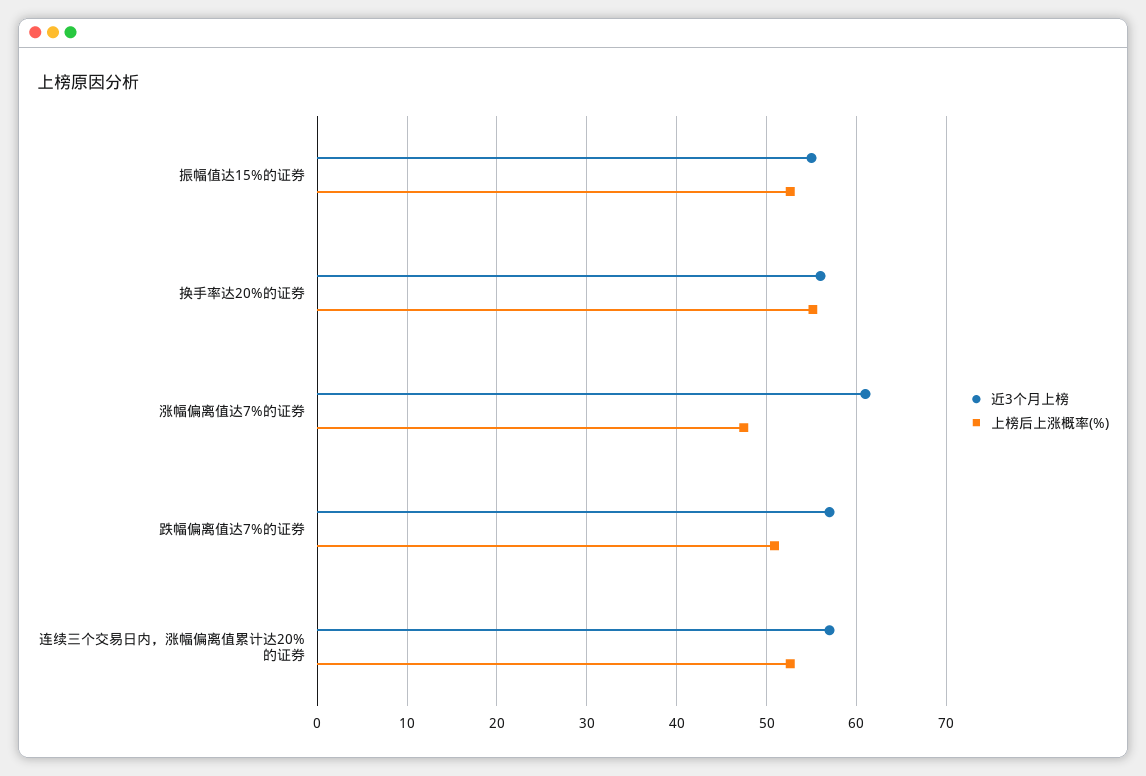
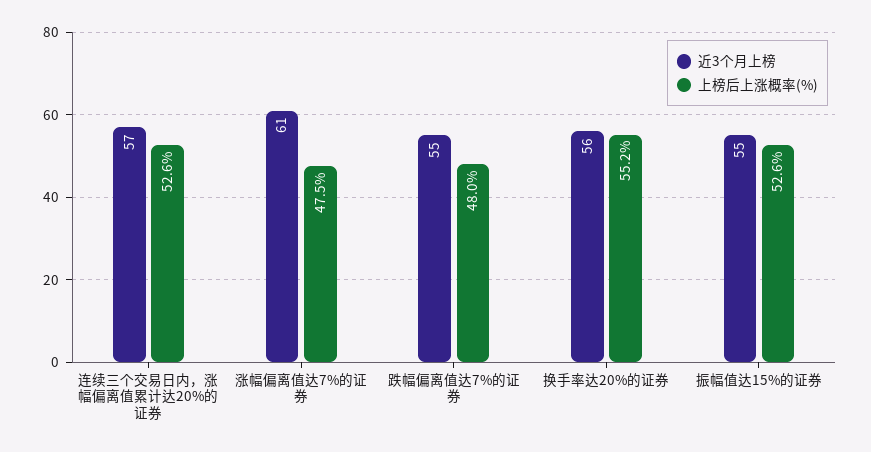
  {
    "近3个月上榜": {
      "振幅值达15%的证券": 55,
      "换手率达20%的证券": 56,
      "涨幅偏离值达7%的证券": 61,
-     "跌幅偏离值达7%的证券": 57,
+     "跌幅偏离值达7%的证券": 55,
      "连续三个交易日内，涨幅偏离值累计达20%的证券": 57
    },
    "上榜后上涨概率(%)": {
      "振幅值达15%的证券": 52.6,
      "换手率达20%的证券": 55.2,
      "涨幅偏离值达7%的证券": 47.5,
-     "跌幅偏离值达7%的证券": 51,
+     "跌幅偏离值达7%的证券": 48,
      "连续三个交易日内，涨幅偏离值累计达20%的证券": 52.6
    }
  }

